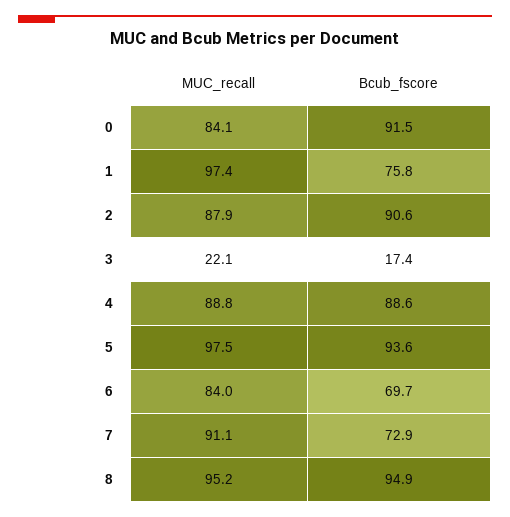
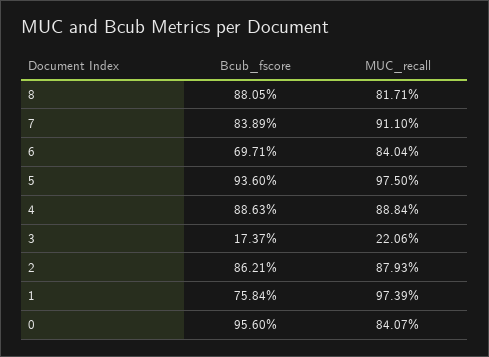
  {
    "MUC_recall": {
      "0": 84.07,
      "1": 97.39,
      "2": 87.93,
      "3": 22.06,
      "4": 88.84,
      "5": 97.5,
      "6": 84.04,
      "7": 91.1,
-     "8": 95.2
+     "8": 81.71
    },
    "Bcub_fscore": {
-     "0": 91.5,
+     "0": 95.6,
      "1": 75.84,
-     "2": 90.6,
+     "2": 86.21,
      "3": 17.37,
      "4": 88.63,
      "5": 93.6,
      "6": 69.71,
-     "7": 72.9,
+     "7": 83.89,
-     "8": 94.9
+     "8": 88.05
    }
  }

